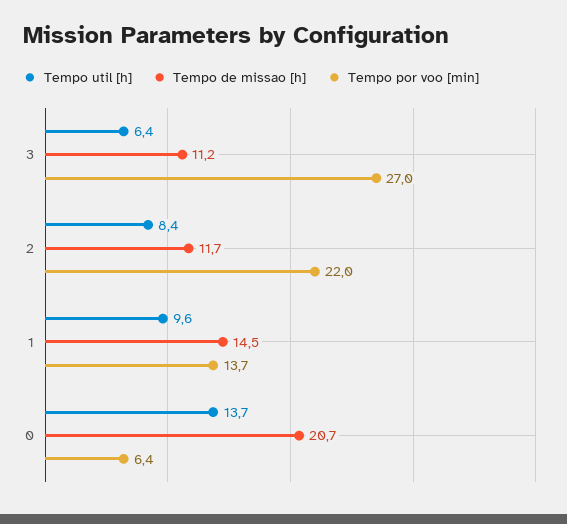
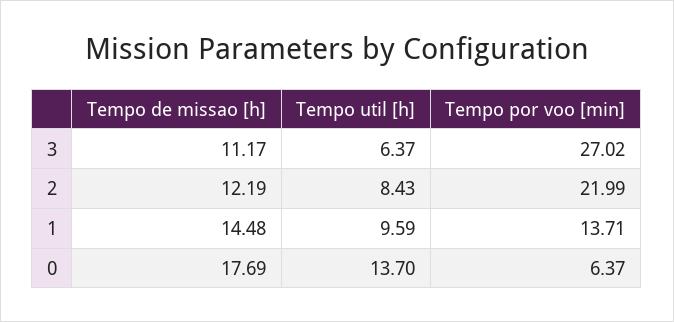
  {
    "Tempo util [h]": {
      "3": 6.37,
      "2": 8.43,
      "1": 9.59,
      "0": 13.7
    },
    "Tempo de missao [h]": {
      "3": 11.17,
-     "2": 11.7,
+     "2": 12.19,
      "1": 14.48,
-     "0": 20.7
+     "0": 17.69
    },
    "Tempo por voo [min]": {
      "3": 27.02,
      "2": 21.99,
      "1": 13.71,
      "0": 6.37
    }
  }

